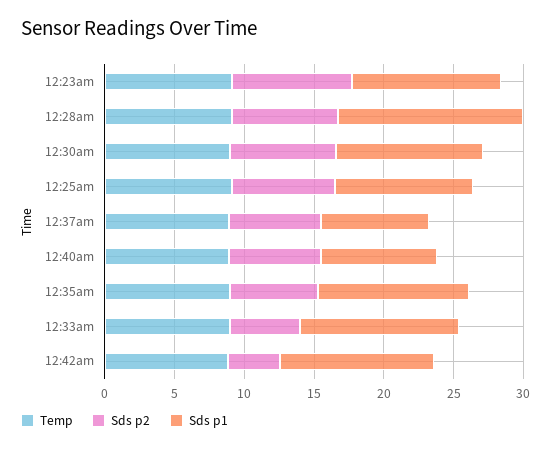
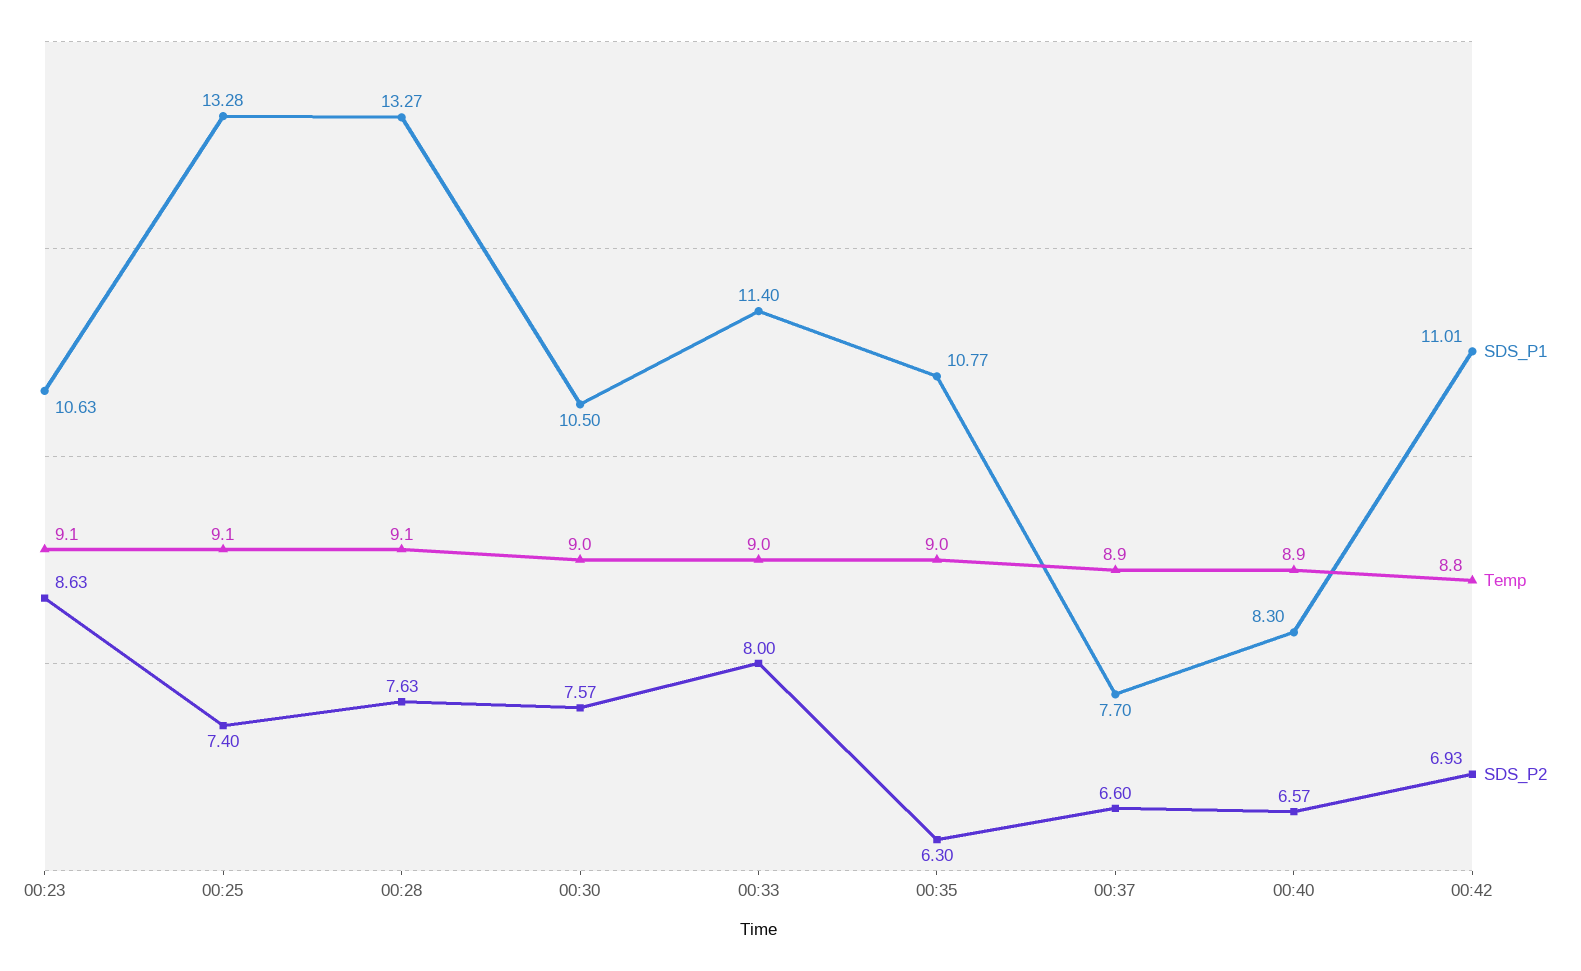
  {
    "Temp": {
      "12:23am": 9.1,
      "12:28am": 9.1,
      "12:30am": 9,
      "12:25am": 9.1,
      "12:37am": 8.9,
      "12:40am": 8.9,
      "12:35am": 9,
      "12:33am": 9,
      "12:42am": 8.8
    },
    "Sds p2": {
      "12:23am": 8.63,
      "12:28am": 7.63,
      "12:30am": 7.57,
      "12:25am": 7.4,
      "12:37am": 6.6,
      "12:40am": 6.57,
      "12:35am": 6.3,
-     "12:33am": 5,
+     "12:33am": 8,
-     "12:42am": 4
+     "12:42am": 6.93
    },
    "Sds p1": {
      "12:23am": 10.63,
      "12:28am": 13.27,
      "12:30am": 10.5,
-     "12:25am": 10,
+     "12:25am": 13.28,
      "12:37am": 7.7,
      "12:40am": 8.3,
      "12:35am": 10.77,
      "12:33am": 11.4,
      "12:42am": 11.01
    }
  }

